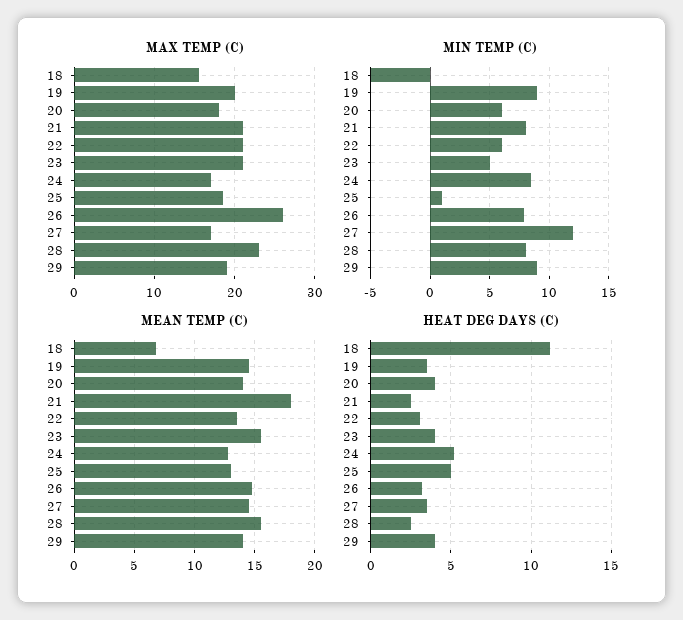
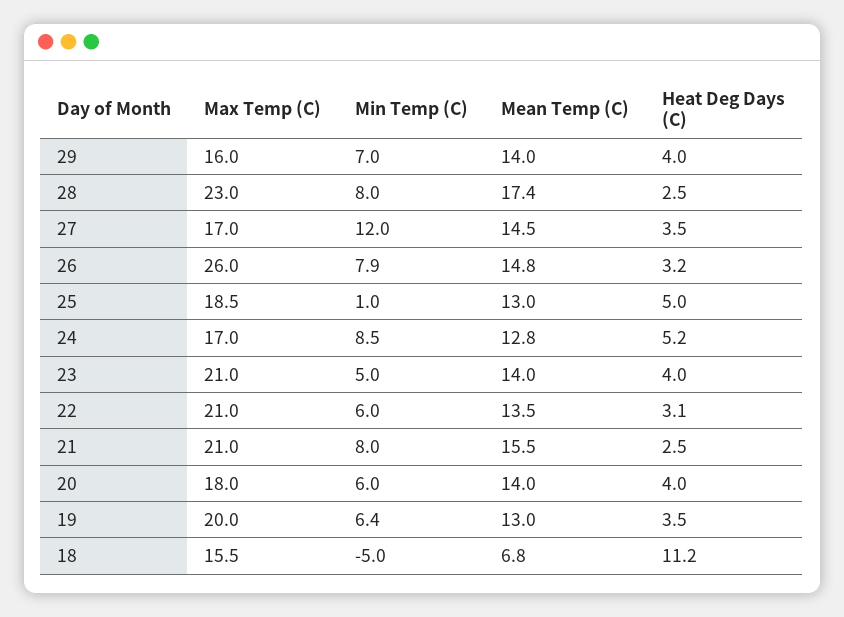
  {
    "MAX TEMP (C)": {
      "18": 15.5,
      "19": 20,
      "20": 18,
      "21": 21,
      "22": 21,
      "23": 21,
      "24": 17,
      "25": 18.5,
      "26": 26,
      "27": 17,
      "28": 23,
-     "29": 19
+     "29": 16
    },
    "MIN TEMP (C)": {
      "18": -5,
-     "19": 9,
+     "19": 6.4,
      "20": 6,
      "21": 8,
      "22": 6,
      "23": 5,
      "24": 8.5,
      "25": 1,
      "26": 7.9,
      "27": 12,
      "28": 8,
-     "29": 9
+     "29": 7
    },
    "MEAN TEMP (C)": {
      "18": 6.8,
-     "19": 14.5,
+     "19": 13,
      "20": 14,
-     "21": 18,
+     "21": 15.5,
      "22": 13.5,
-     "23": 15.5,
+     "23": 14,
      "24": 12.8,
      "25": 13,
      "26": 14.8,
      "27": 14.5,
-     "28": 15.5,
+     "28": 17.4,
      "29": 14
    },
    "HEAT DEG DAYS (C)": {
      "18": 11.2,
      "19": 3.5,
      "20": 4,
      "21": 2.5,
      "22": 3.1,
      "23": 4,
      "24": 5.2,
      "25": 5,
      "26": 3.2,
      "27": 3.5,
      "28": 2.5,
      "29": 4
    }
  }

